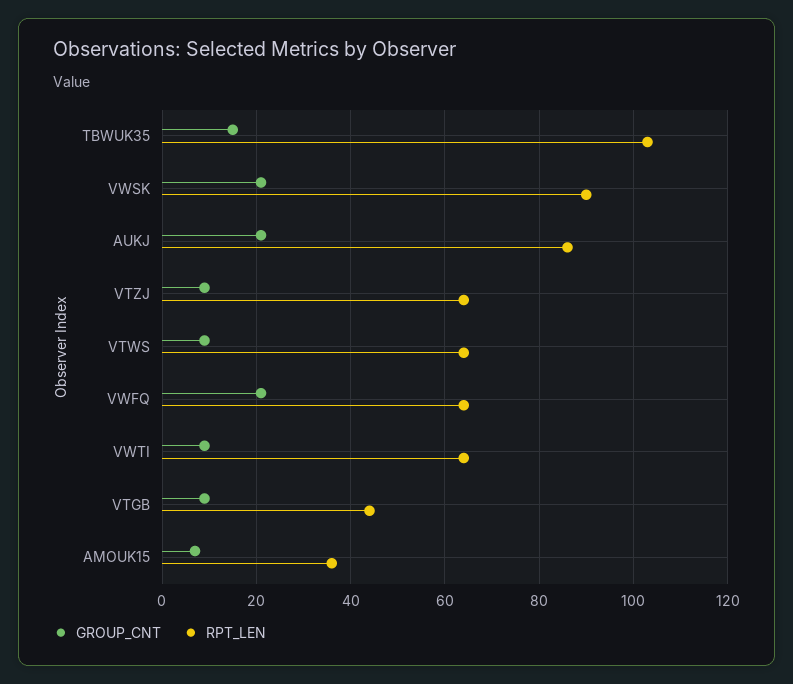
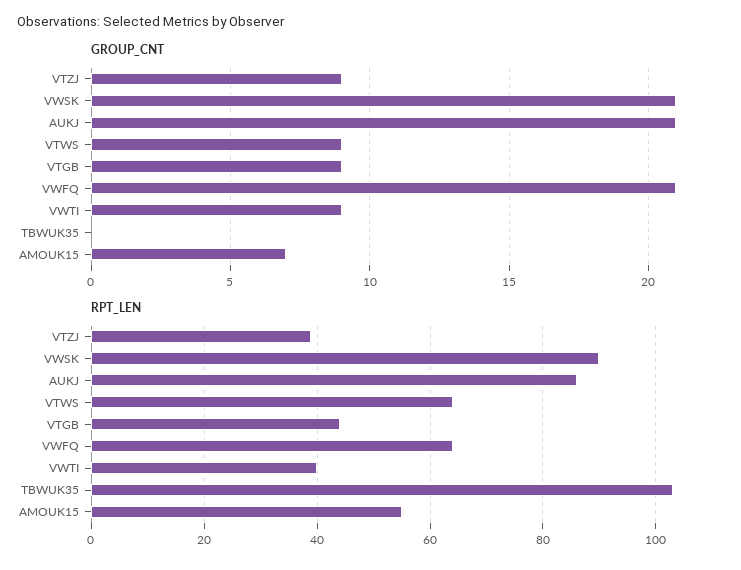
  {
    "GROUP_CNT": {
-     "TBWUK35": 15,
+     "TBWUK35": 0,
      "VWSK": 21,
      "AUKJ": 21,
      "VTZJ": 9,
      "VTWS": 9,
      "VWFQ": 21,
      "VWTI": 9,
      "VTGB": 9,
      "AMOUK15": 7
    },
    "RPT_LEN": {
      "TBWUK35": 105,
      "VWSK": 90,
      "AUKJ": 85,
-     "VTZJ": 65,
+     "VTZJ": 40,
      "VTWS": 65,
      "VWFQ": 65,
-     "VWTI": 65,
+     "VWTI": 40,
      "VTGB": 45,
-     "AMOUK15": 35
+     "AMOUK15": 55
    }
  }

